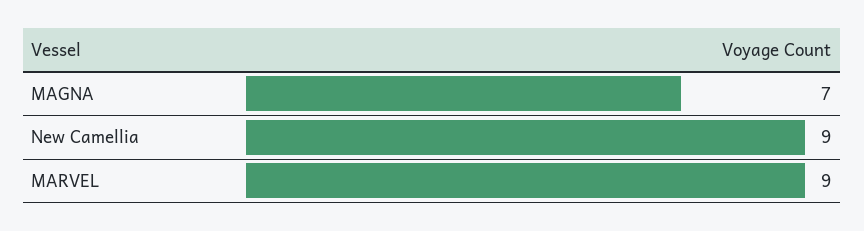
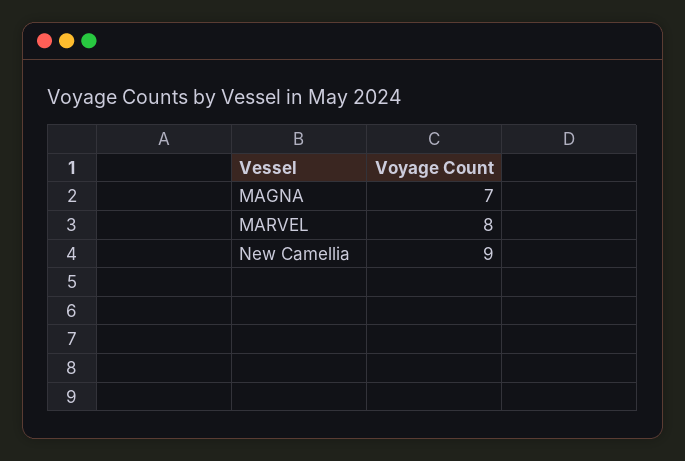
  {
    "MAGNA": 7,
    "New Camellia": 9,
-   "MARVEL": 9
+   "MARVEL": 8
  }

